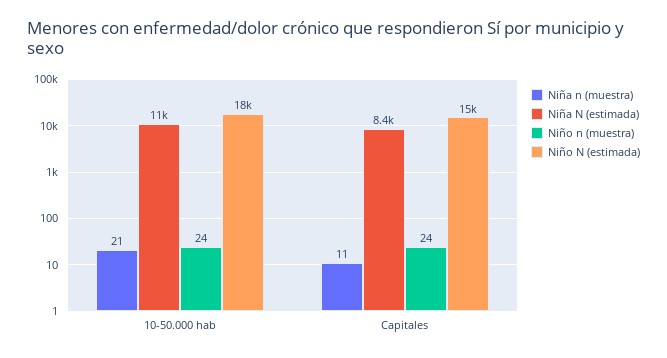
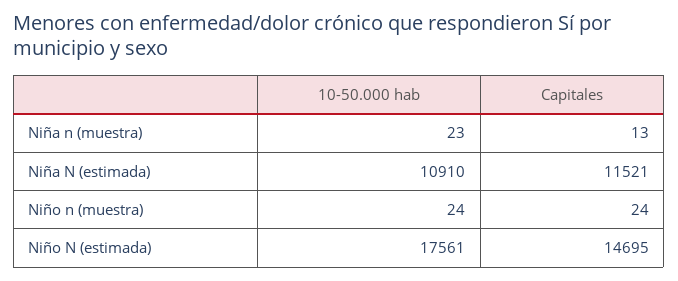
  {
    "Niña n (muestra)": {
-     "10-50.000 hab": 21,
+     "10-50.000 hab": 23,
-     "Capitales": 11
+     "Capitales": 13
    },
    "Niña N (estimada)": {
      "10-50.000 hab": 10910,
-     "Capitales": 8400
+     "Capitales": 11521
    },
    "Niño n (muestra)": {
      "10-50.000 hab": 24,
      "Capitales": 24
    },
    "Niño N (estimada)": {
      "10-50.000 hab": 17561,
      "Capitales": 14695
    }
  }

